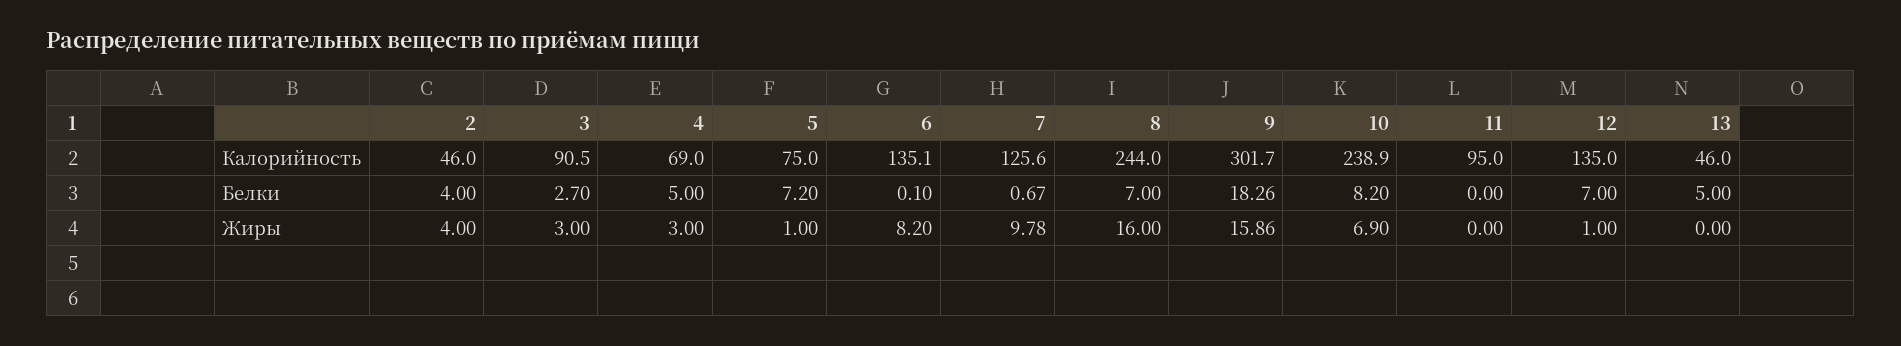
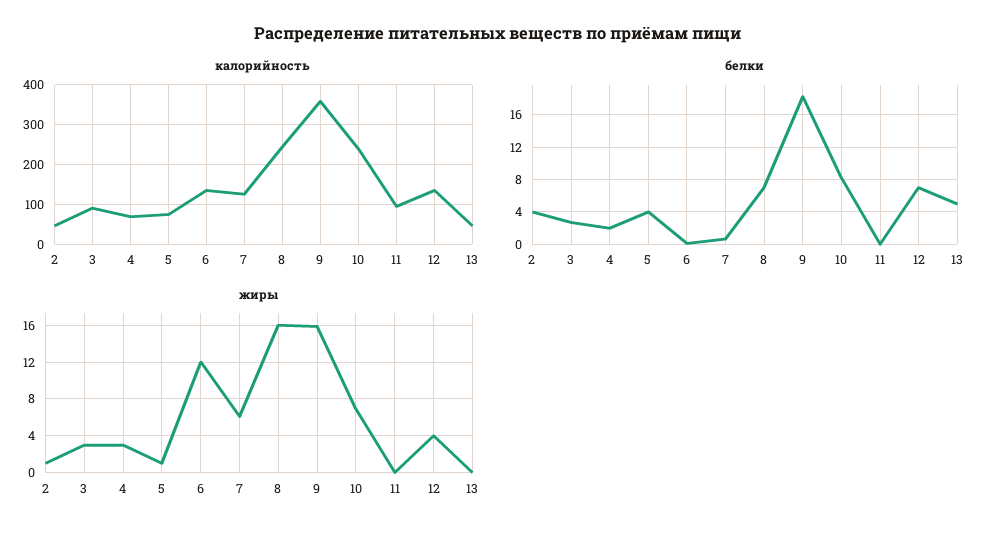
  {
    "Калорийность": {
      "2": 46,
      "3": 90.5,
      "4": 69,
      "5": 75,
      "6": 135.1,
      "7": 125.6,
      "8": 244,
-     "9": 301.7,
+     "9": 360,
      "10": 238.9,
      "11": 95,
      "12": 135,
      "13": 46
    },
    "Белки": {
      "2": 4,
      "3": 2.7,
-     "4": 5,
+     "4": 2,
-     "5": 7.2,
+     "5": 4,
      "6": 0.1,
      "7": 0.67,
      "8": 7,
      "9": 18.26,
      "10": 8.2,
      "11": 0,
      "12": 7,
      "13": 5
    },
    "Жиры": {
-     "2": 4,
+     "2": 1,
      "3": 3,
      "4": 3,
      "5": 1,
-     "6": 8.2,
+     "6": 12,
-     "7": 9.78,
+     "7": 6,
      "8": 16,
      "9": 15.86,
      "10": 6.9,
      "11": 0,
-     "12": 1,
+     "12": 4,
      "13": 0
    }
  }

